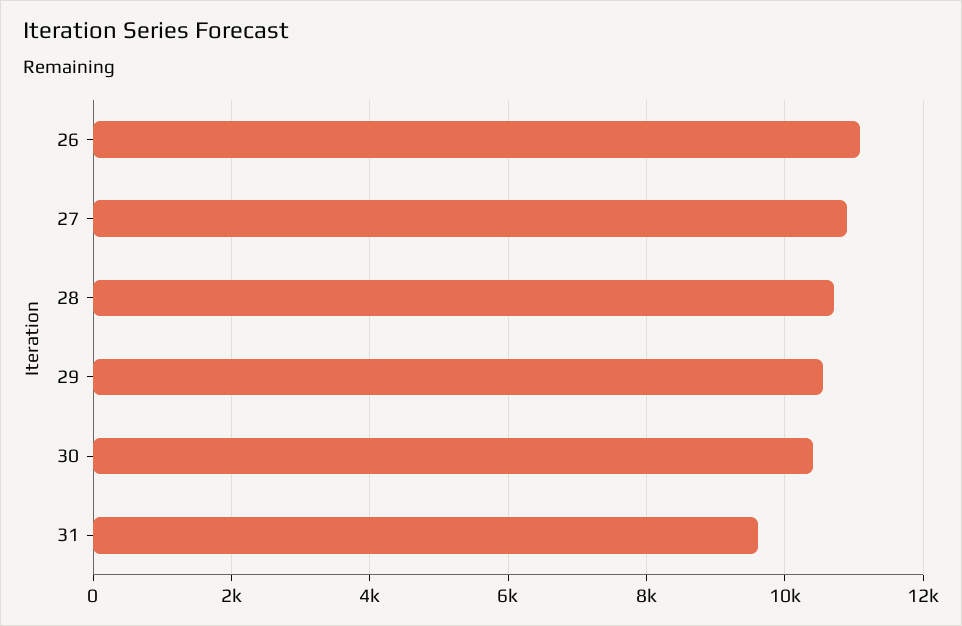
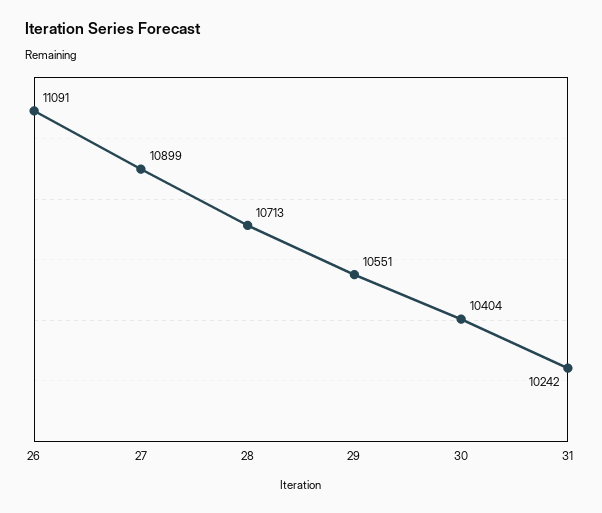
  {
    "26": 11091,
    "27": 10899,
    "28": 10713,
    "29": 10551,
    "30": 10404,
-   "31": 9600
+   "31": 10242
  }

